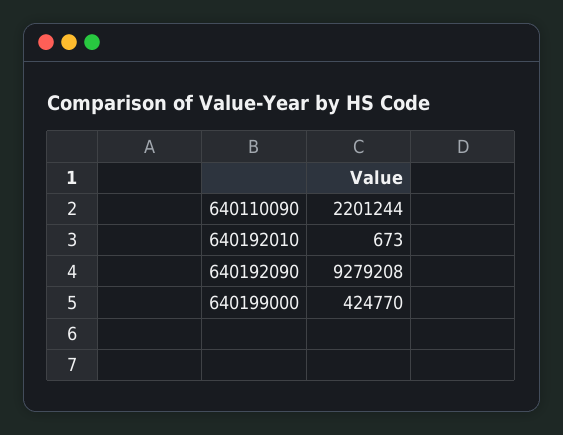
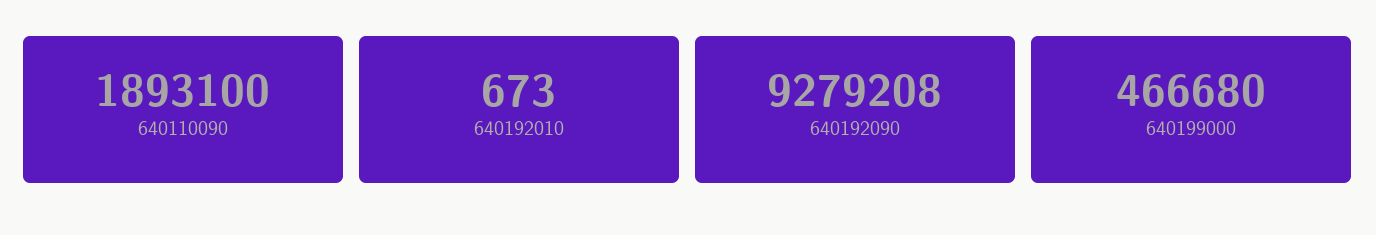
  {
-   "640110090": 2201244,
+   "640110090": 1893100,
    "640192010": 673,
    "640192090": 9279208,
-   "640199000": 424770
+   "640199000": 466680
  }

